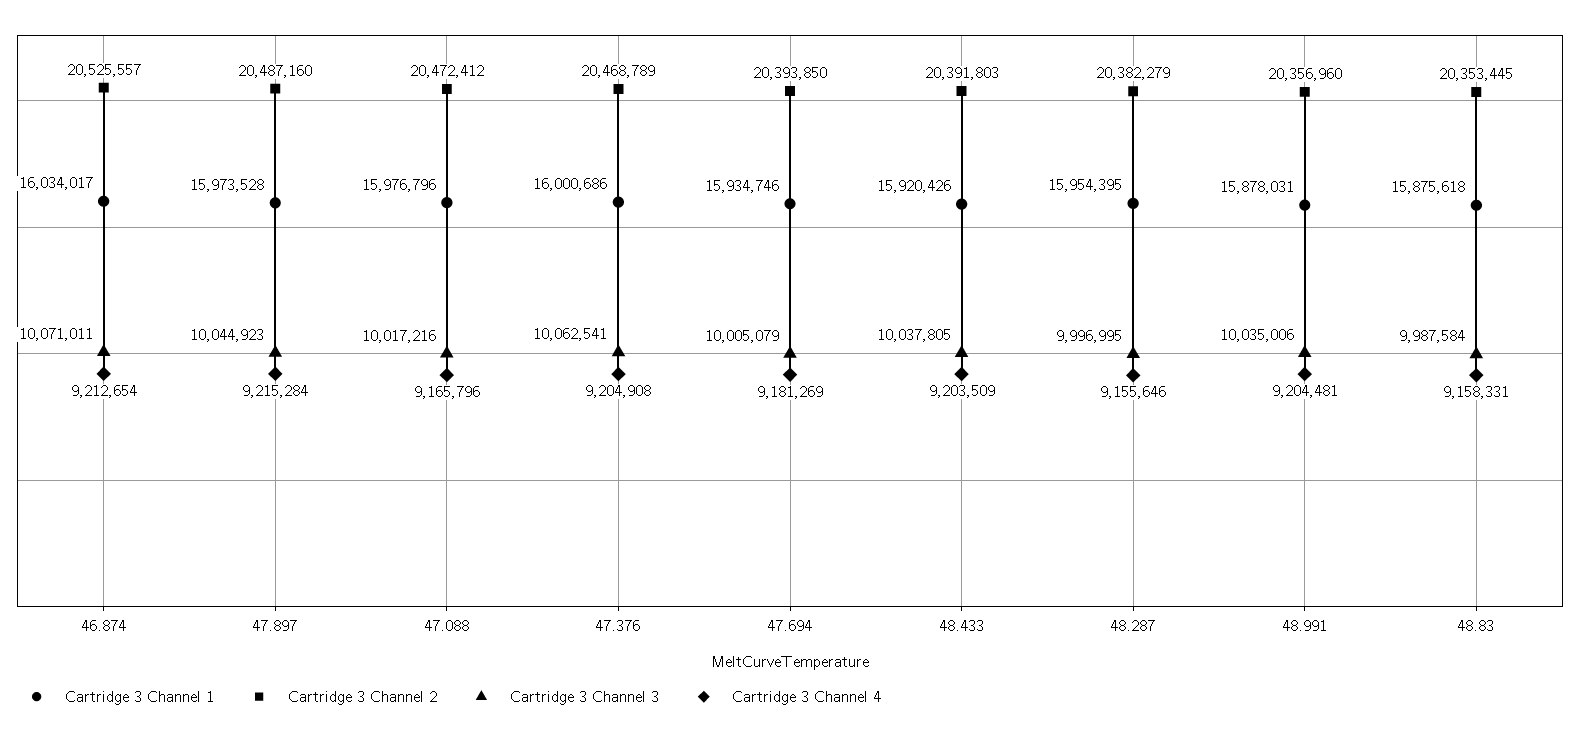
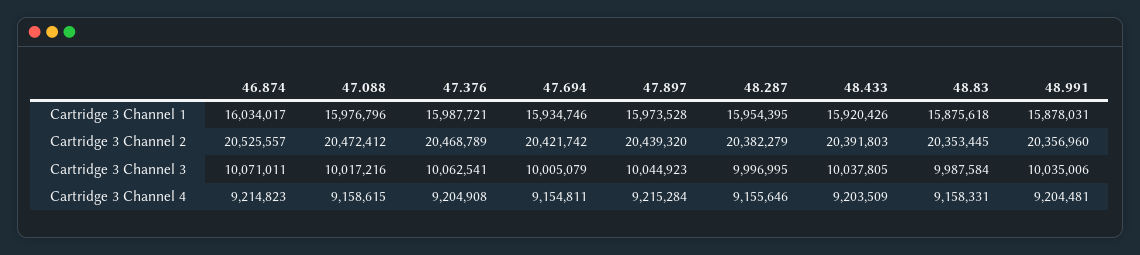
  {
    "Cartridge 3 Channel 1": {
      "46.874": 16034017,
      "47.897": 15973528,
      "47.088": 15976796,
-     "47.376": 16000686,
+     "47.376": 15987721,
      "47.694": 15934746,
      "48.433": 15920426,
      "48.287": 15954395,
      "48.991": 15878031,
      "48.83": 15875618
    },
    "Cartridge 3 Channel 2": {
      "46.874": 20525557,
-     "47.897": 20487160,
+     "47.897": 20439320,
      "47.088": 20472412,
      "47.376": 20468789,
-     "47.694": 20393850,
+     "47.694": 20421742,
      "48.433": 20391803,
      "48.287": 20382279,
      "48.991": 20356960,
      "48.83": 20353445
    },
    "Cartridge 3 Channel 3": {
      "46.874": 10071011,
      "47.897": 10044923,
      "47.088": 10017216,
      "47.376": 10062541,
      "47.694": 10005079,
      "48.433": 10037805,
      "48.287": 9996995,
      "48.991": 10035006,
      "48.83": 9987584
    },
    "Cartridge 3 Channel 4": {
-     "46.874": 9212654,
+     "46.874": 9214823,
      "47.897": 9215284,
-     "47.088": 9165796,
+     "47.088": 9158615,
      "47.376": 9204908,
-     "47.694": 9181269,
+     "47.694": 9154811,
      "48.433": 9203509,
      "48.287": 9155646,
      "48.991": 9204481,
      "48.83": 9158331
    }
  }

